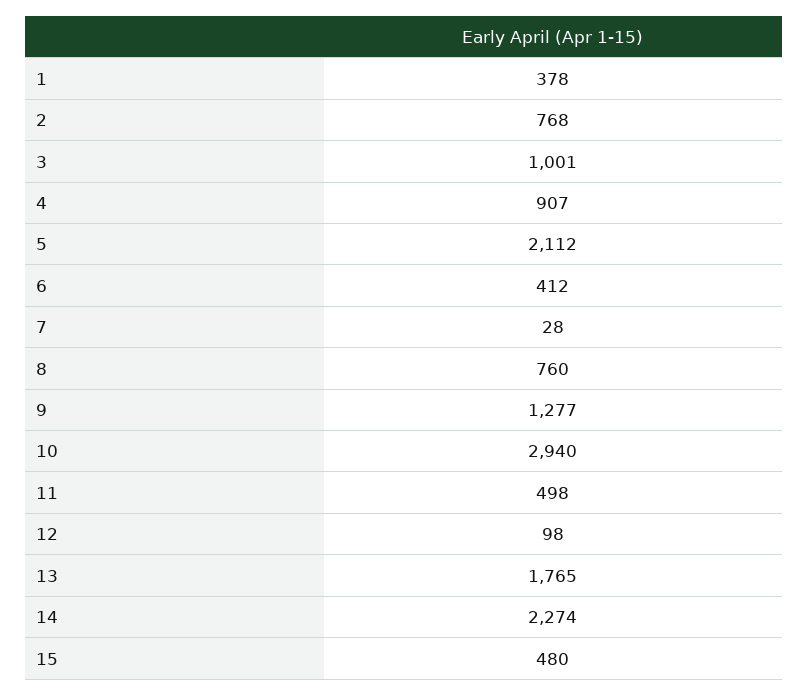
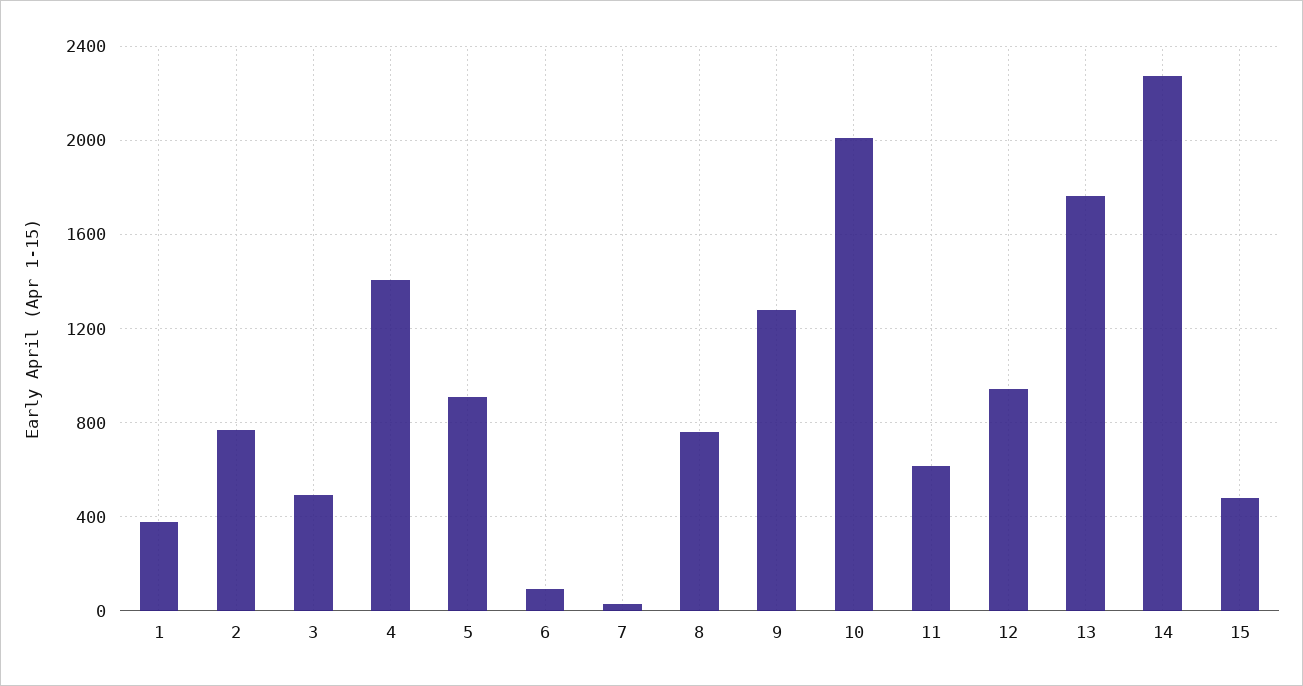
  {
    "1": 378,
    "2": 768,
-   "3": 1001,
+   "3": 500,
-   "4": 907,
+   "4": 1400,
-   "5": 2112,
+   "5": 900,
-   "6": 412,
+   "6": 100,
    "7": 28,
    "8": 760,
    "9": 1277,
-   "10": 2940,
+   "10": 2000,
-   "11": 498,
+   "11": 600,
-   "12": 98,
+   "12": 950,
    "13": 1765,
    "14": 2274,
    "15": 480
  }

